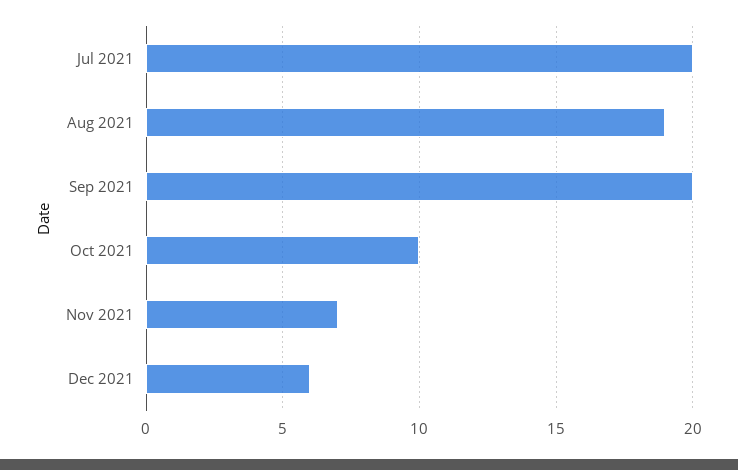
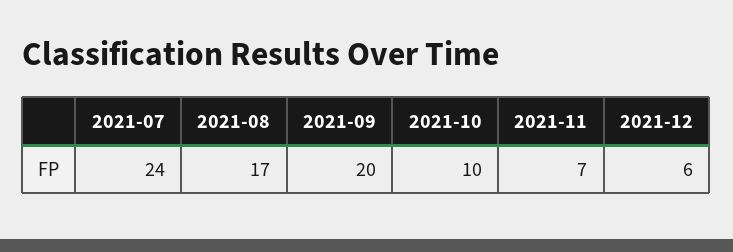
  {
-   "Jul 2021": 20,
+   "Jul 2021": 24,
-   "Aug 2021": 19,
+   "Aug 2021": 17,
    "Sep 2021": 20,
    "Oct 2021": 10,
    "Nov 2021": 7,
    "Dec 2021": 6
  }

